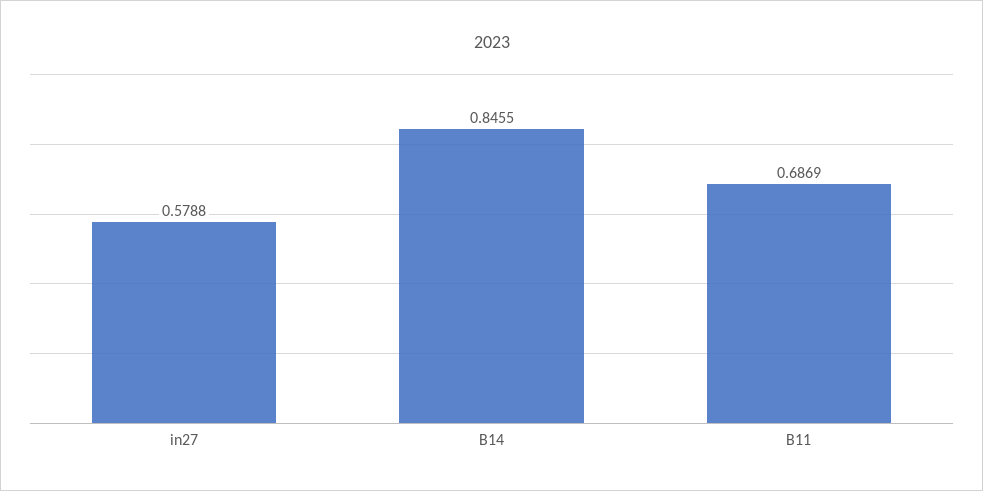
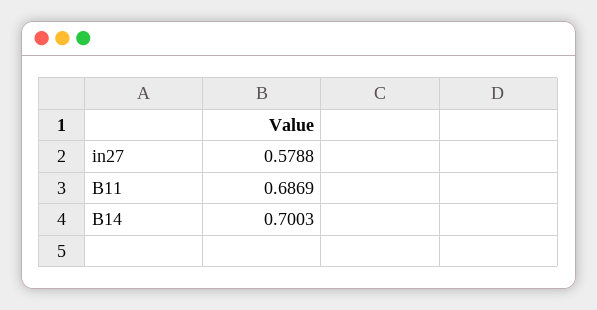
  {
    "in27": 0.5788,
-   "B14": 0.8455,
+   "B14": 0.7003,
    "B11": 0.6869
  }

